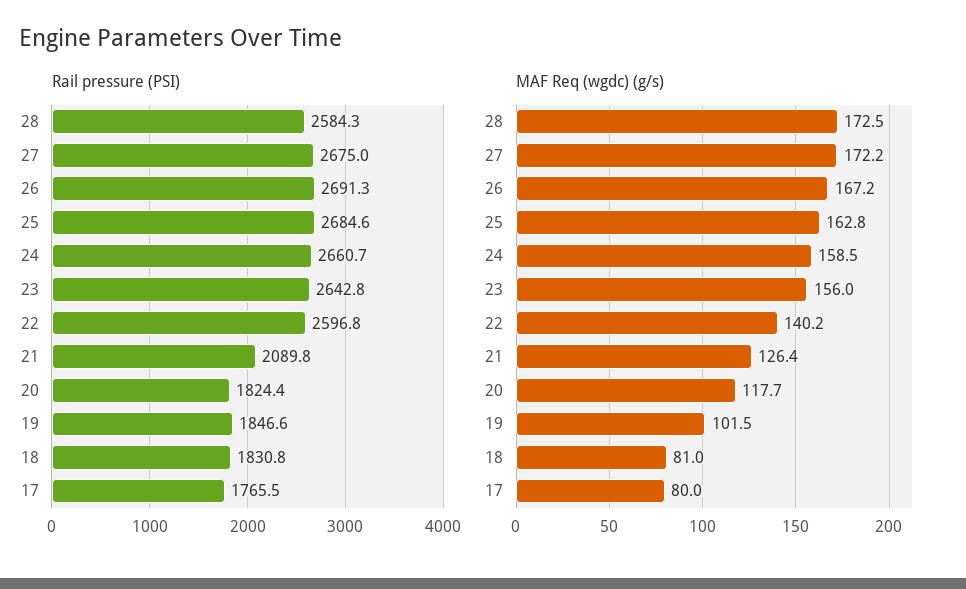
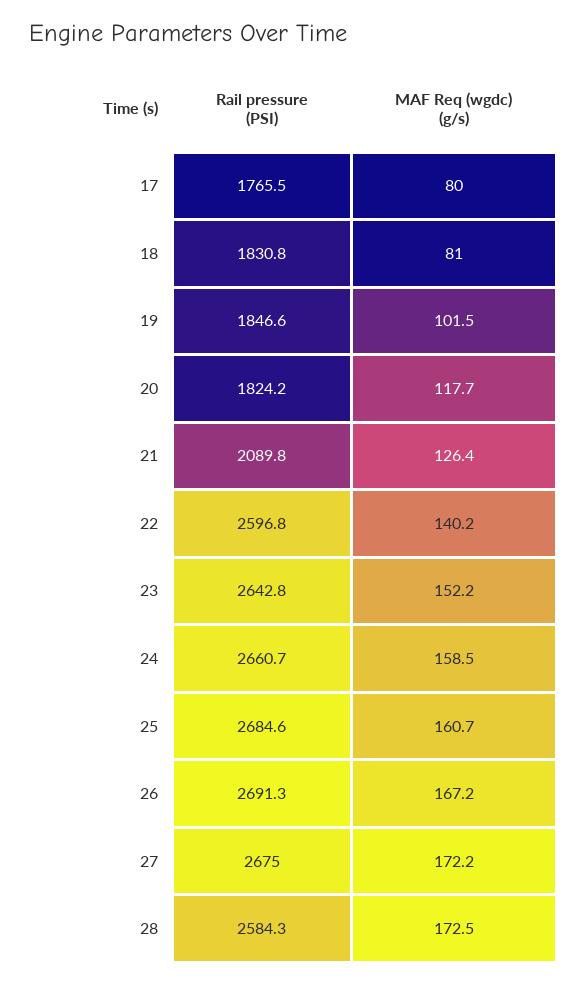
  {
    "Rail pressure (PSI)": {
      "28": 2584.3,
      "27": 2675,
      "26": 2691.3,
      "25": 2684.6,
      "24": 2660.7,
      "23": 2642.8,
      "22": 2596.8,
      "21": 2089.8,
-     "20": 1824.4,
+     "20": 1824.2,
      "19": 1846.6,
      "18": 1830.8,
      "17": 1765.5
    },
    "MAF Req (wgdc) (g/s)": {
      "28": 172.5,
      "27": 172.2,
      "26": 167.2,
-     "25": 162.8,
+     "25": 160.7,
      "24": 158.5,
-     "23": 156,
+     "23": 152.2,
      "22": 140.2,
      "21": 126.4,
      "20": 117.7,
      "19": 101.5,
      "18": 81,
      "17": 80
    }
  }

